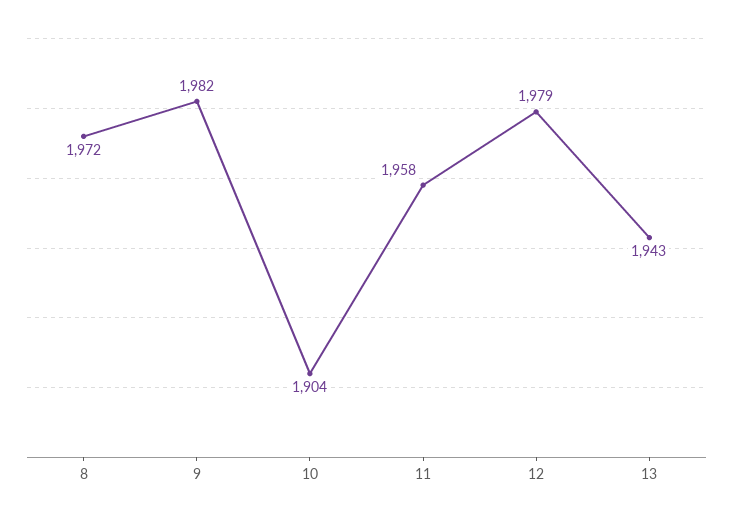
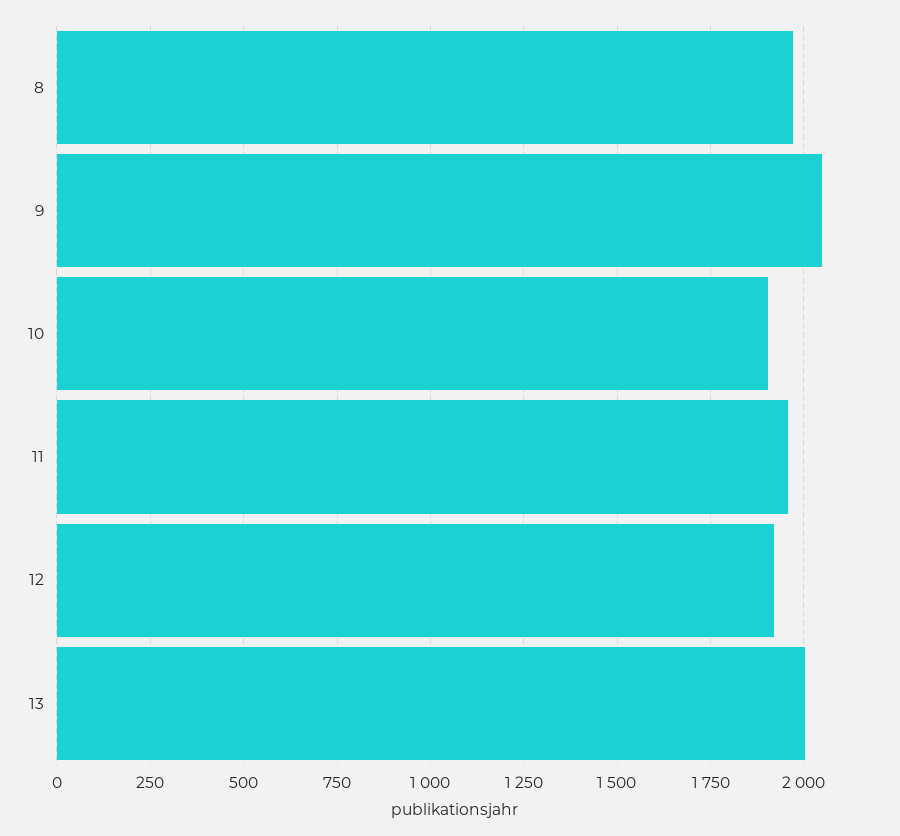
  {
    "8": 1972,
-   "9": 1982,
+   "9": 2050,
    "10": 1904,
    "11": 1958,
-   "12": 1979,
+   "12": 1925,
-   "13": 1943
+   "13": 2000
  }

